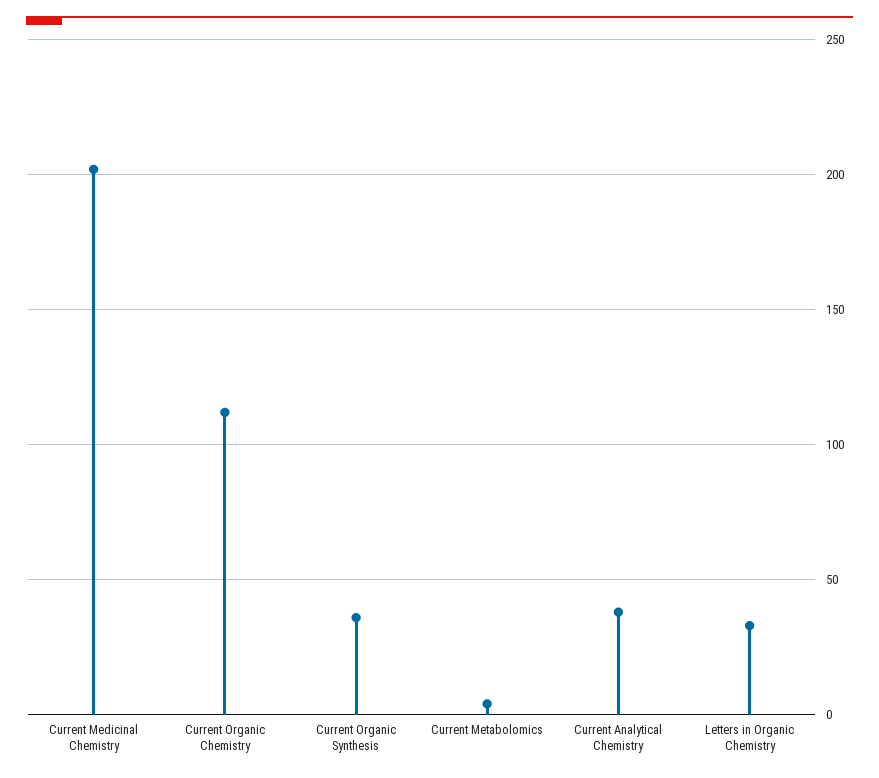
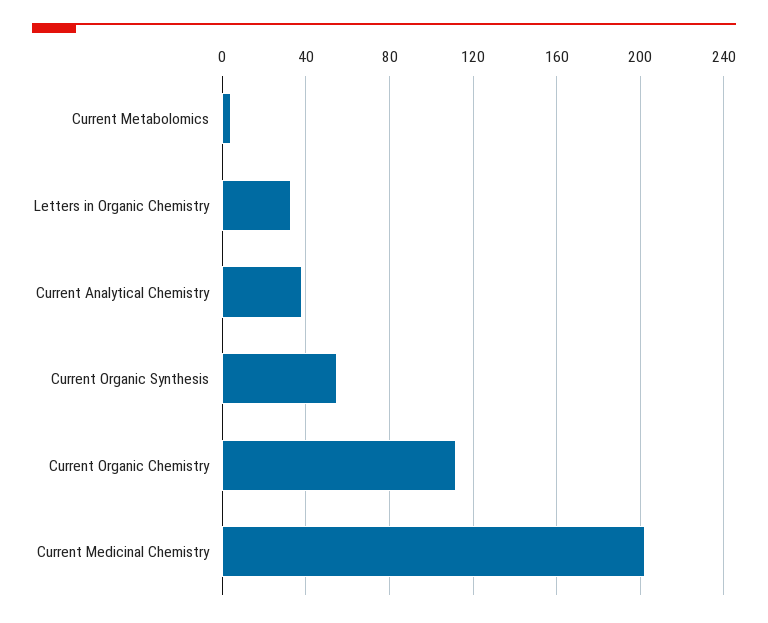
  {
    "Current Medicinal Chemistry": 200,
    "Current Organic Chemistry": 110,
-   "Current Organic Synthesis": 35,
+   "Current Organic Synthesis": 55,
    "Current Metabolomics": 5,
    "Current Analytical Chemistry": 40,
    "Letters in Organic Chemistry": 35
  }

